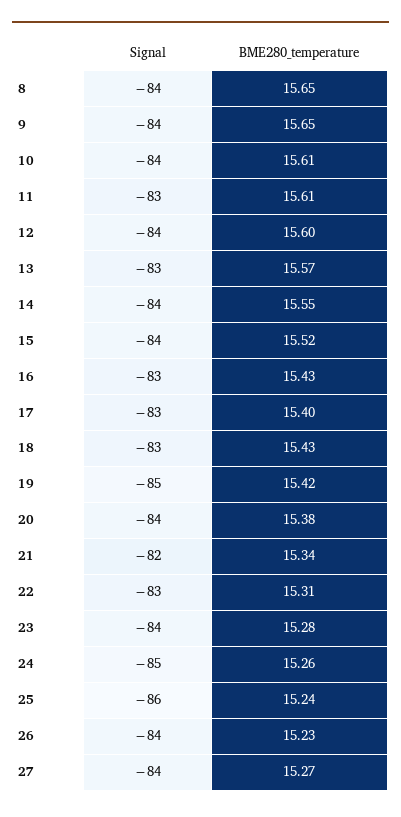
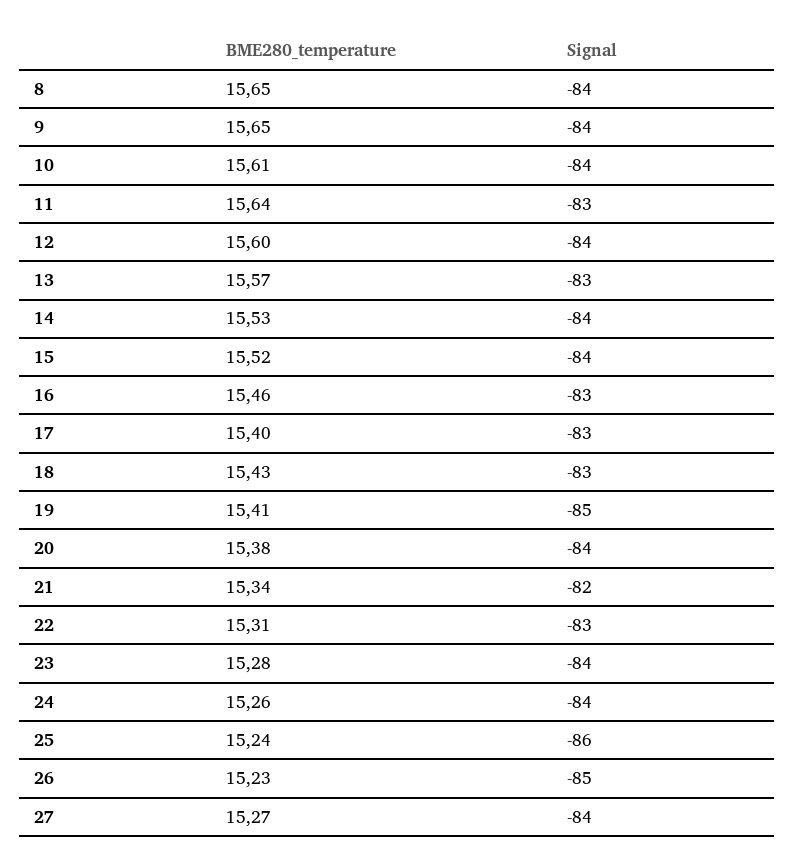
  {
    "Signal": {
      "8": -84,
      "9": -84,
      "10": -84,
      "11": -83,
      "12": -84,
      "13": -83,
      "14": -84,
      "15": -84,
      "16": -83,
      "17": -83,
      "18": -83,
      "19": -85,
      "20": -84,
      "21": -82,
      "22": -83,
      "23": -84,
-     "24": -85,
+     "24": -84,
      "25": -86,
-     "26": -84,
+     "26": -85,
      "27": -84
    },
    "BME280_temperature": {
      "8": 15.65,
      "9": 15.65,
      "10": 15.61,
-     "11": 15.61,
+     "11": 15.64,
      "12": 15.6,
      "13": 15.57,
-     "14": 15.55,
+     "14": 15.53,
      "15": 15.52,
-     "16": 15.43,
+     "16": 15.46,
      "17": 15.4,
      "18": 15.43,
-     "19": 15.42,
+     "19": 15.41,
      "20": 15.38,
      "21": 15.34,
      "22": 15.31,
      "23": 15.28,
      "24": 15.26,
      "25": 15.24,
      "26": 15.23,
      "27": 15.27
    }
  }

